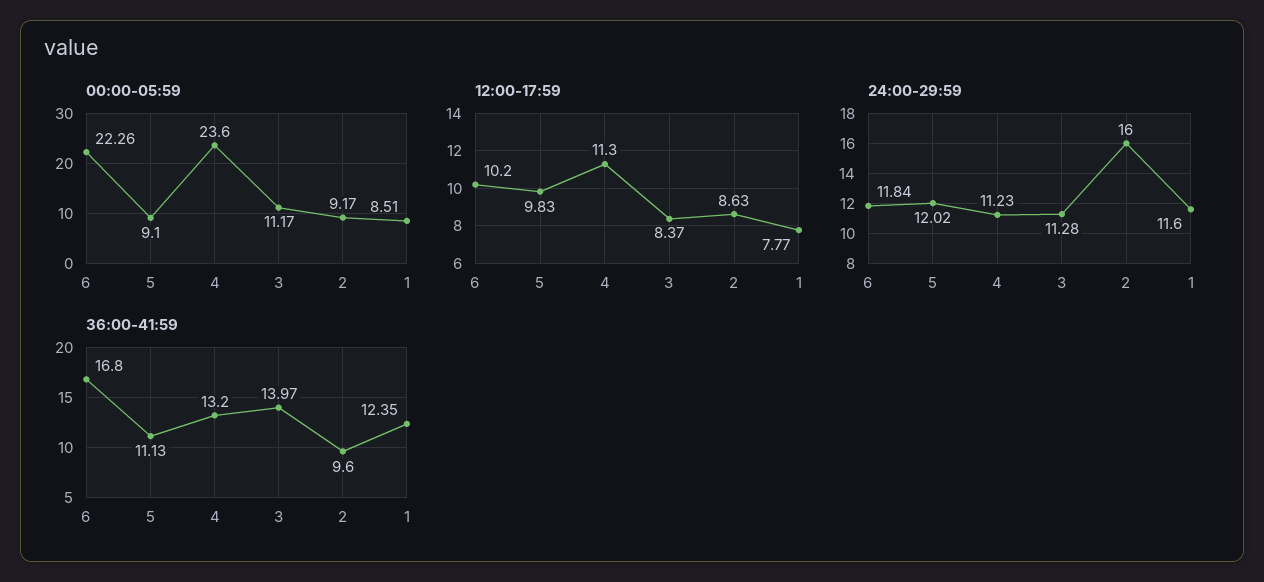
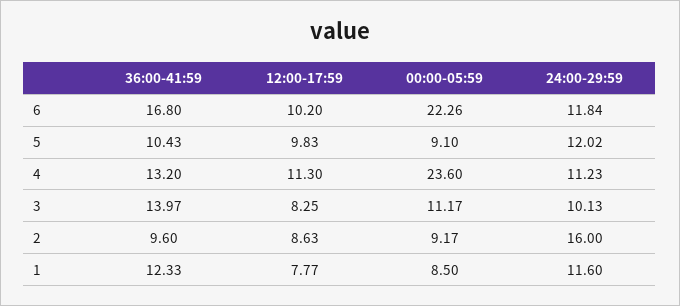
  {
    "00:00-05:59": {
      "6": 22.26,
      "5": 9.1,
      "4": 23.6,
      "3": 11.17,
      "2": 9.17,
-     "1": 8.51
+     "1": 8.5
    },
    "12:00-17:59": {
      "6": 10.2,
      "5": 9.83,
      "4": 11.3,
-     "3": 8.37,
+     "3": 8.25,
      "2": 8.63,
      "1": 7.77
    },
    "24:00-29:59": {
      "6": 11.84,
      "5": 12.02,
      "4": 11.23,
-     "3": 11.28,
+     "3": 10.13,
      "2": 16,
      "1": 11.6
    },
    "36:00-41:59": {
      "6": 16.8,
-     "5": 11.13,
+     "5": 10.43,
      "4": 13.2,
      "3": 13.97,
      "2": 9.6,
-     "1": 12.35
+     "1": 12.33
    }
  }

